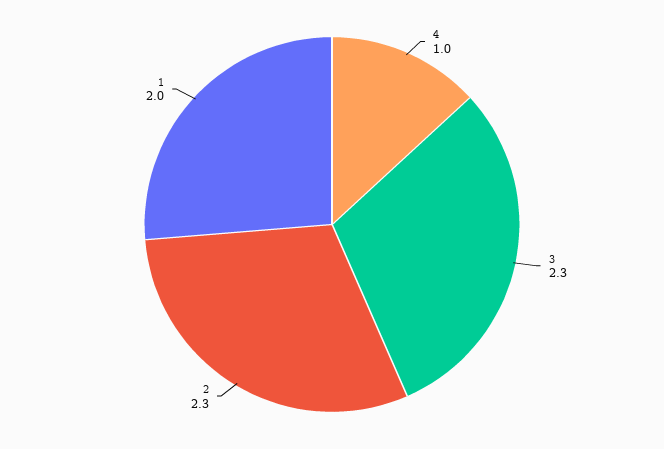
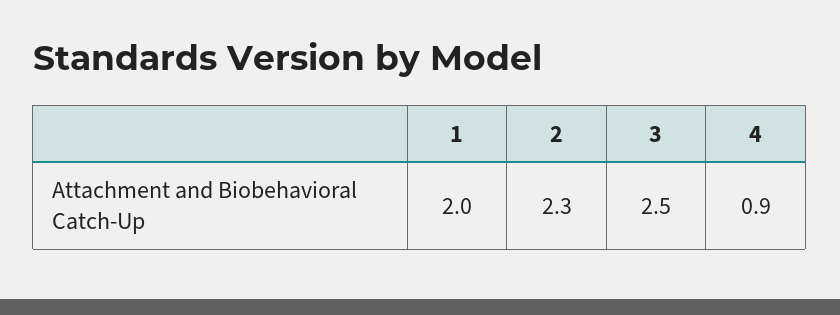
  {
-   "4": 1,
+   "4": 0.9,
-   "3": 2.3,
+   "3": 2.5,
    "2": 2.3,
    "1": 2
  }

